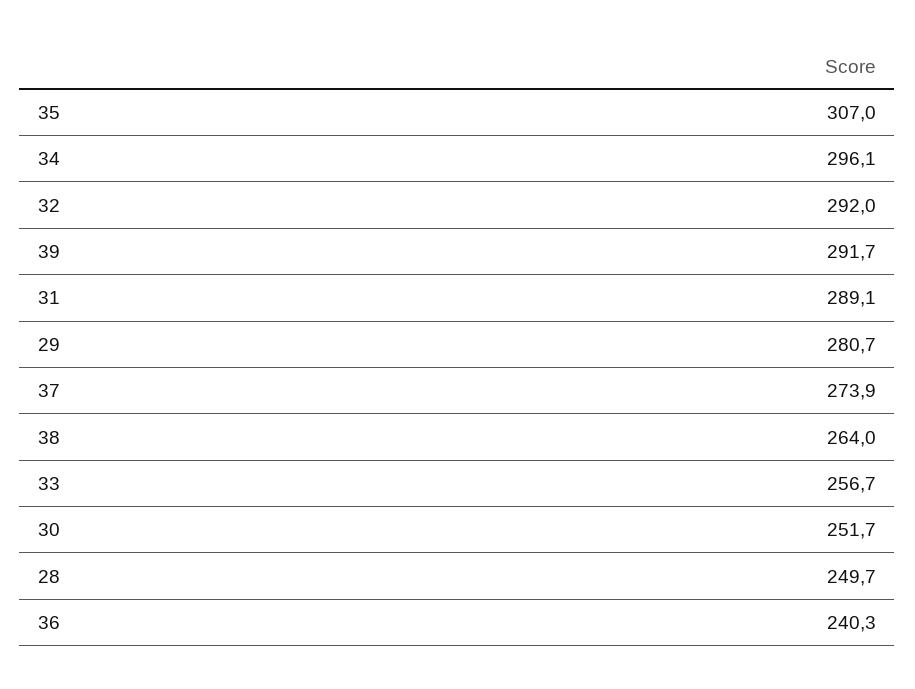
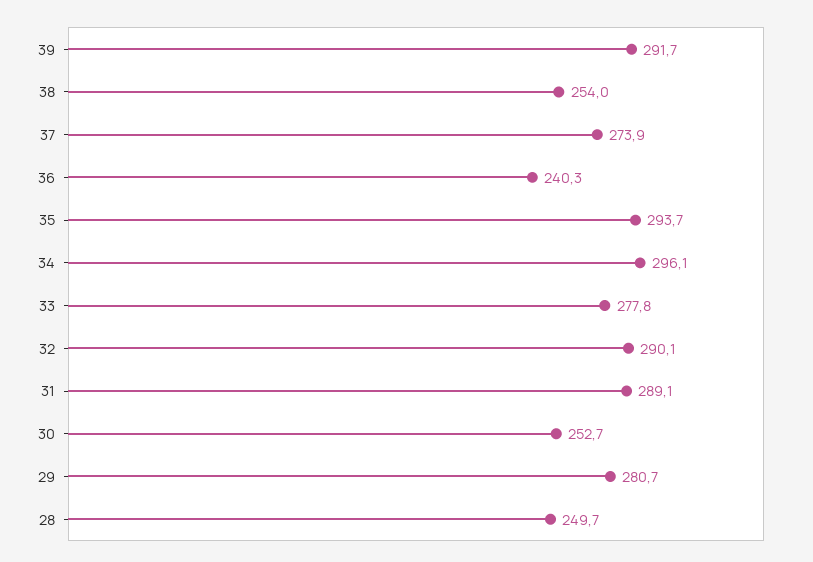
  {
-   "35": 307,
+   "35": 293.7,
    "34": 296.1,
-   "32": 292,
+   "32": 290.1,
    "39": 291.7,
    "31": 289.1,
    "29": 280.7,
    "37": 273.9,
-   "38": 264,
+   "38": 254,
-   "33": 256.7,
+   "33": 277.8,
-   "30": 251.7,
+   "30": 252.7,
    "28": 249.7,
    "36": 240.3
  }

